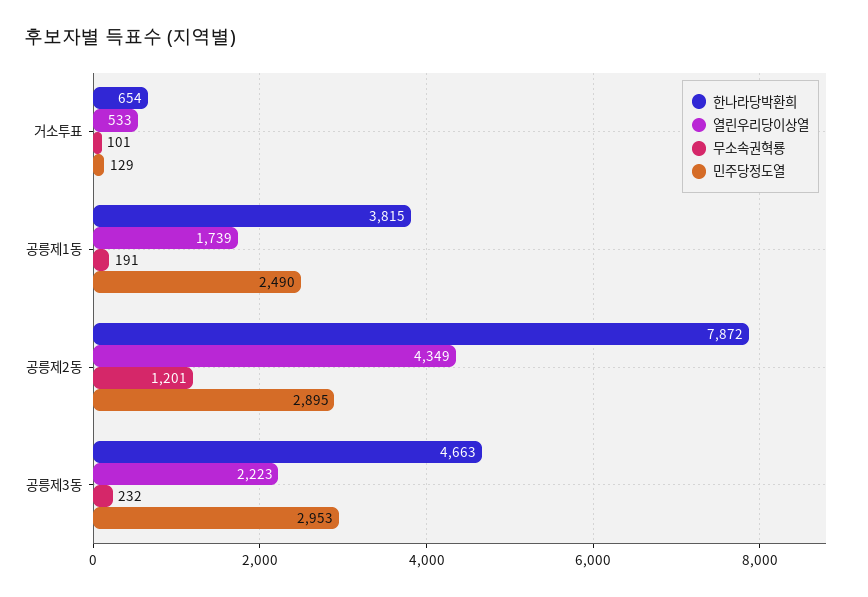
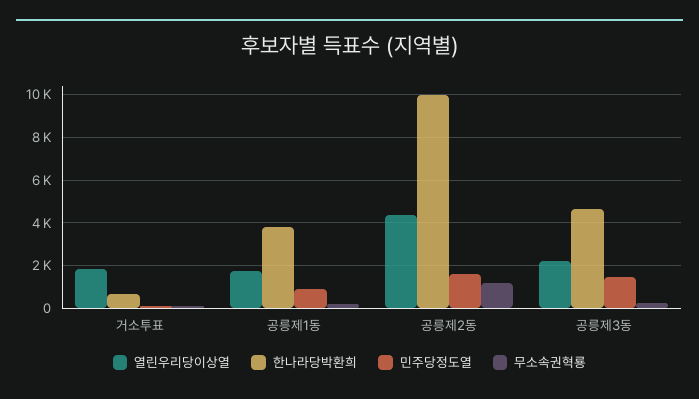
  {
    "한나라당박환희": {
      "거소투표": 654,
      "공릉제1동": 3815,
-     "공릉제2동": 7872,
+     "공릉제2동": 10000,
      "공릉제3동": 4663
    },
    "열린우리당이상열": {
-     "거소투표": 533,
+     "거소투표": 2000,
      "공릉제1동": 1739,
      "공릉제2동": 4349,
      "공릉제3동": 2223
    },
    "무소속권혁룡": {
      "거소투표": 101,
      "공릉제1동": 191,
      "공릉제2동": 1201,
      "공릉제3동": 232
    },
    "민주당정도열": {
      "거소투표": 129,
-     "공릉제1동": 2490,
+     "공릉제1동": 1000,
-     "공릉제2동": 2895,
+     "공릉제2동": 1500,
-     "공릉제3동": 2953
+     "공릉제3동": 1500
    }
  }

